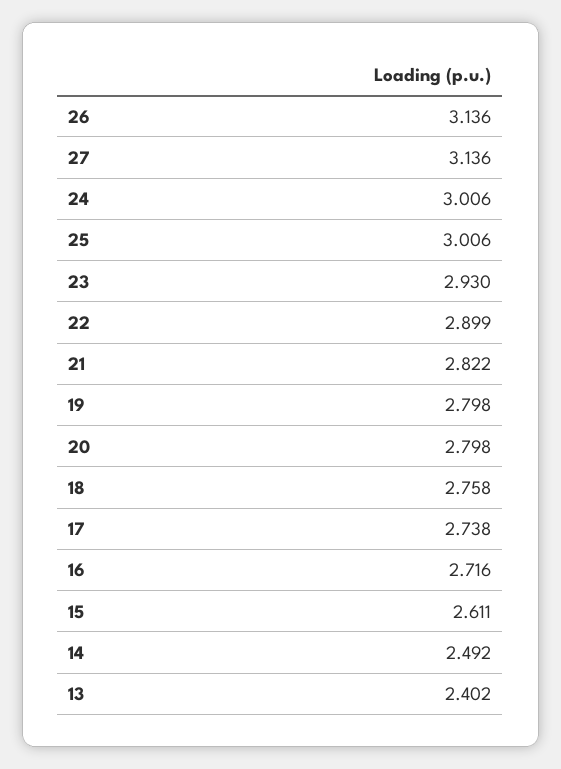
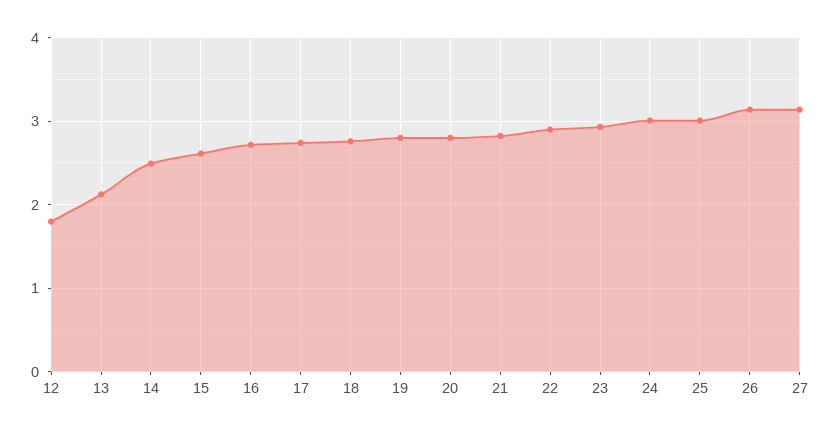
  {
    "26": 3.136,
    "27": 3.136,
    "24": 3.006,
    "25": 3.006,
    "23": 2.93,
    "22": 2.899,
    "21": 2.822,
    "19": 2.798,
    "20": 2.798,
    "18": 2.758,
    "17": 2.738,
    "16": 2.716,
    "15": 2.611,
    "14": 2.492,
-   "13": 2.402
+   "13": 2.1,
+   "12": 1.8
  }

